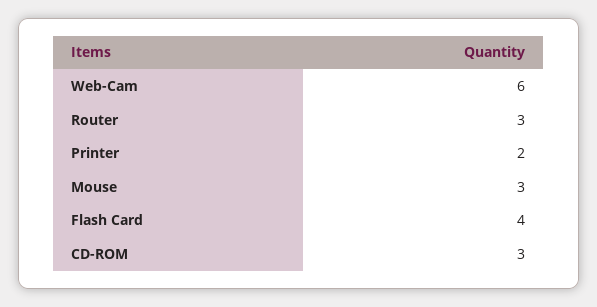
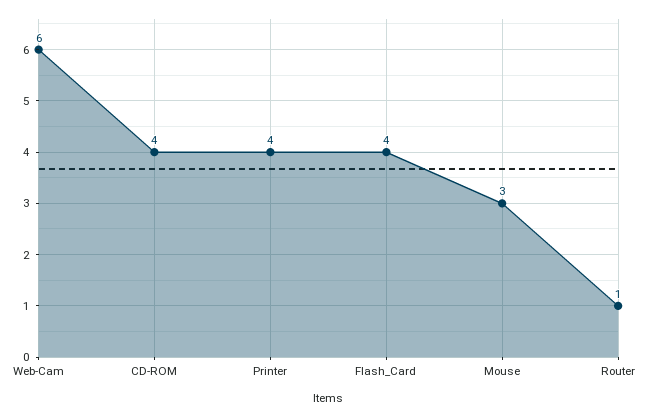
  {
    "Web-Cam": 6,
-   "Router": 3,
+   "Router": 1,
-   "Printer": 2,
+   "Printer": 4,
    "Mouse": 3,
    "Flash Card": 4,
-   "CD-ROM": 3
+   "CD-ROM": 4
  }

